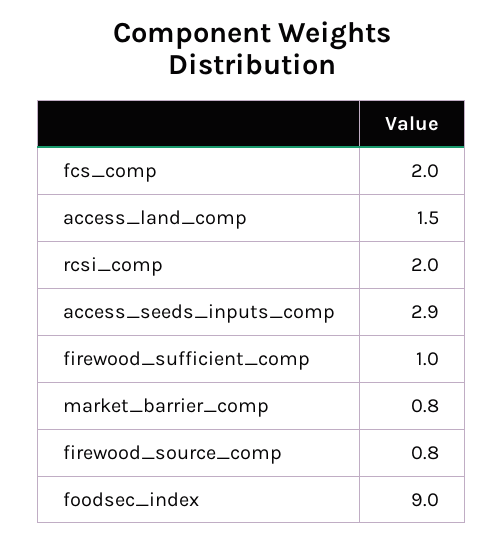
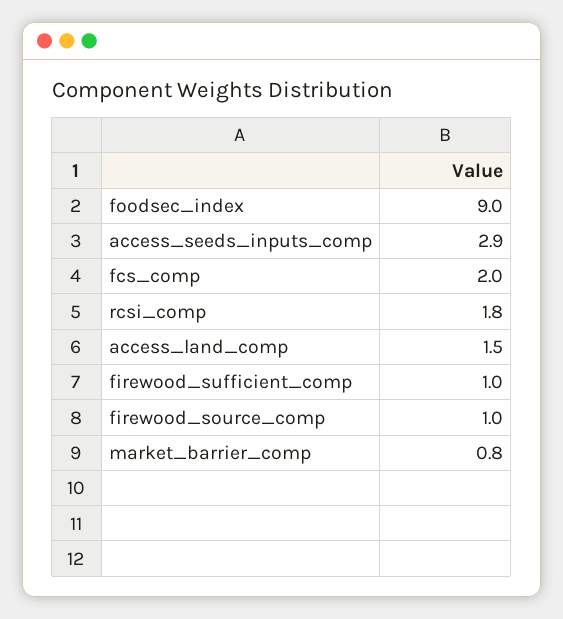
  {
    "fcs_comp": 2,
    "access_land_comp": 1.5,
-   "rcsi_comp": 2,
+   "rcsi_comp": 1.8,
    "access_seeds_inputs_comp": 2.9,
    "firewood_sufficient_comp": 1,
    "market_barrier_comp": 0.8,
-   "firewood_source_comp": 0.8,
+   "firewood_source_comp": 1,
    "foodsec_index": 9
  }

